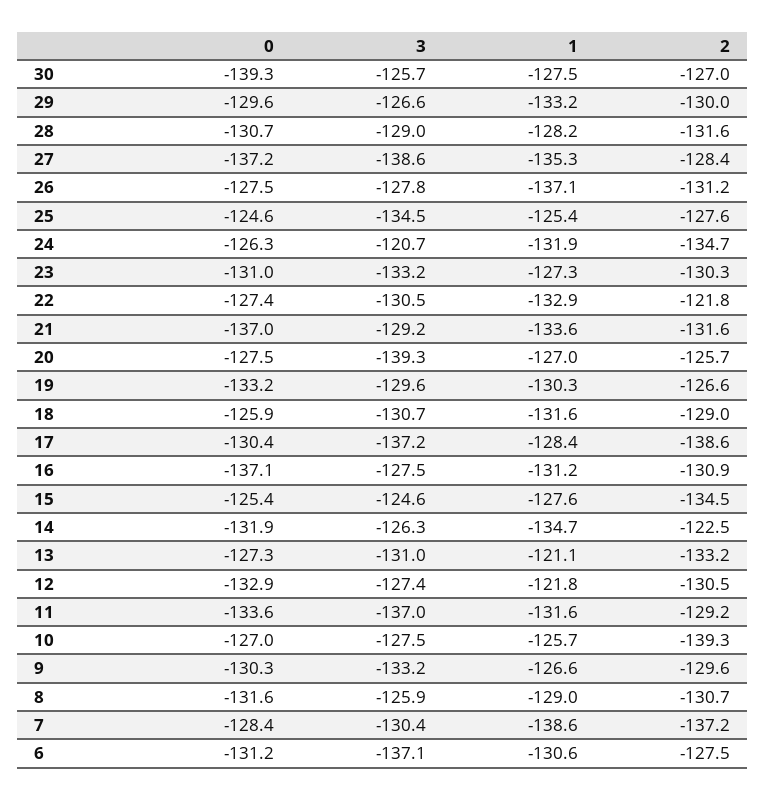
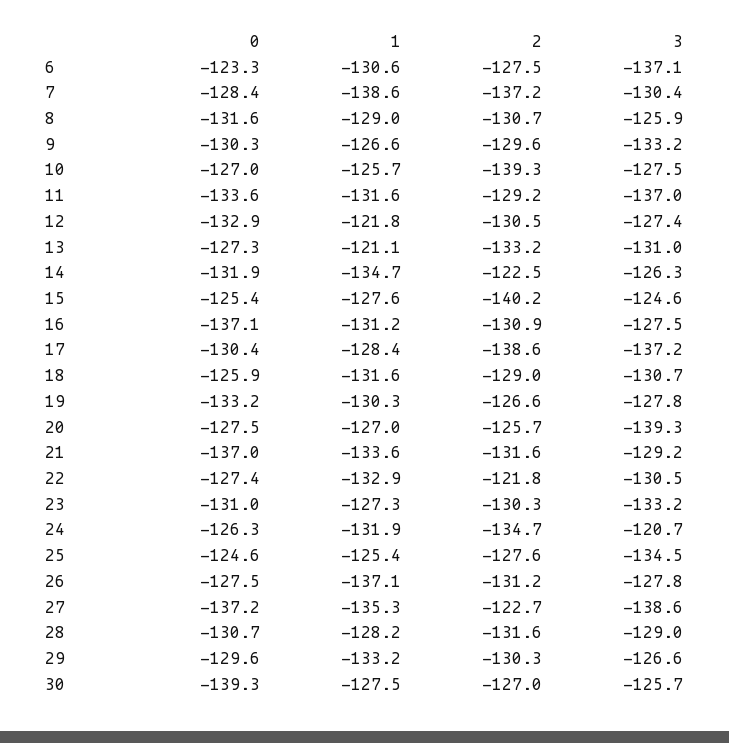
  {
    "0": {
      "30": -139.3,
      "29": -129.6,
      "28": -130.7,
      "27": -137.2,
      "26": -127.5,
      "25": -124.6,
      "24": -126.3,
      "23": -131,
      "22": -127.4,
      "21": -137,
      "20": -127.5,
      "19": -133.2,
      "18": -125.9,
      "17": -130.4,
      "16": -137.1,
      "15": -125.4,
      "14": -131.9,
      "13": -127.3,
      "12": -132.9,
      "11": -133.6,
      "10": -127,
      "9": -130.3,
      "8": -131.6,
      "7": -128.4,
-     "6": -131.2
+     "6": -123.3
    },
    "3": {
      "30": -125.7,
      "29": -126.6,
      "28": -129,
      "27": -138.6,
      "26": -127.8,
      "25": -134.5,
      "24": -120.7,
      "23": -133.2,
      "22": -130.5,
      "21": -129.2,
      "20": -139.3,
-     "19": -129.6,
+     "19": -127.8,
      "18": -130.7,
      "17": -137.2,
      "16": -127.5,
      "15": -124.6,
      "14": -126.3,
      "13": -131,
      "12": -127.4,
      "11": -137,
      "10": -127.5,
      "9": -133.2,
      "8": -125.9,
      "7": -130.4,
      "6": -137.1
    },
    "1": {
      "30": -127.5,
      "29": -133.2,
      "28": -128.2,
      "27": -135.3,
      "26": -137.1,
      "25": -125.4,
      "24": -131.9,
      "23": -127.3,
      "22": -132.9,
      "21": -133.6,
      "20": -127,
      "19": -130.3,
      "18": -131.6,
      "17": -128.4,
      "16": -131.2,
      "15": -127.6,
      "14": -134.7,
      "13": -121.1,
      "12": -121.8,
      "11": -131.6,
      "10": -125.7,
      "9": -126.6,
      "8": -129,
      "7": -138.6,
      "6": -130.6
    },
    "2": {
      "30": -127,
-     "29": -130,
+     "29": -130.3,
      "28": -131.6,
-     "27": -128.4,
+     "27": -122.7,
      "26": -131.2,
      "25": -127.6,
      "24": -134.7,
      "23": -130.3,
      "22": -121.8,
      "21": -131.6,
      "20": -125.7,
      "19": -126.6,
      "18": -129,
      "17": -138.6,
      "16": -130.9,
-     "15": -134.5,
+     "15": -140.2,
      "14": -122.5,
      "13": -133.2,
      "12": -130.5,
      "11": -129.2,
      "10": -139.3,
      "9": -129.6,
      "8": -130.7,
      "7": -137.2,
      "6": -127.5
    }
  }

